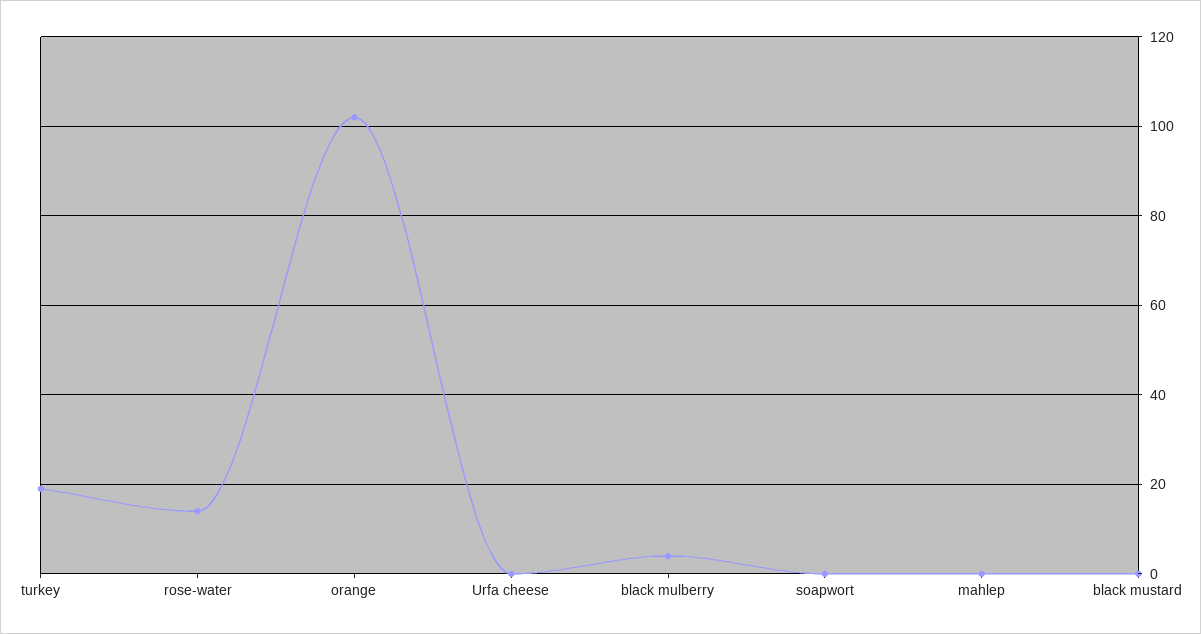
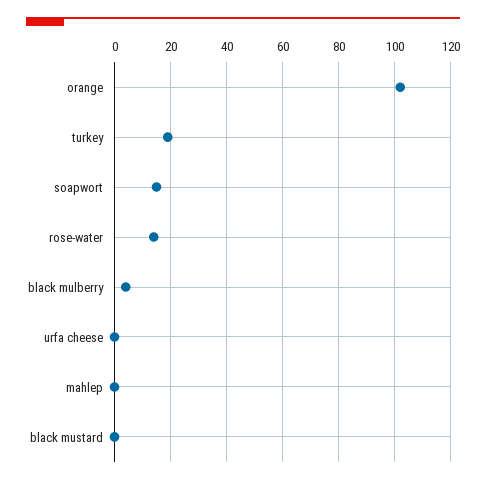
  {
    "turkey": 20,
    "rose-water": 15,
    "orange": 100,
    "Urfa cheese": 0,
    "black mulberry": 5,
-   "soapwort": 0,
+   "soapwort": 15,
    "mahlep": 0,
    "black mustard": 0
  }

